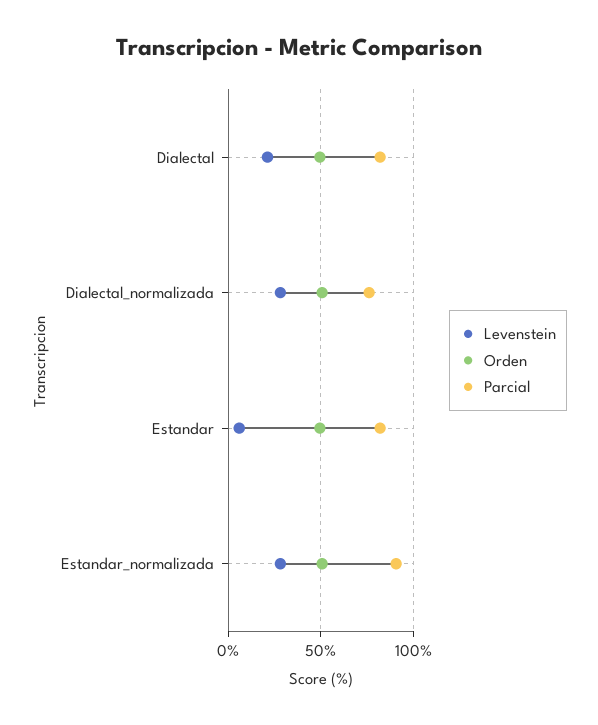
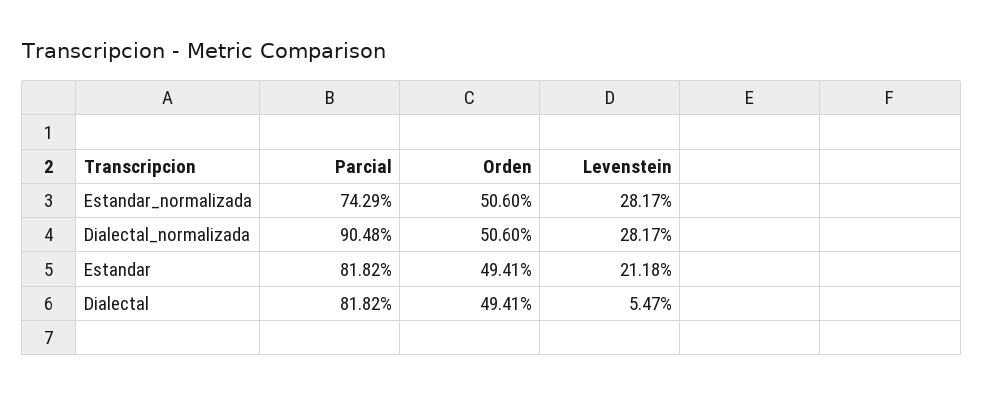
  {
    "Levenstein": {
-     "Dialectal": 20,
+     "Dialectal": 5.47,
      "Dialectal_normalizada": 28.17,
-     "Estandar": 5,
+     "Estandar": 21.18,
      "Estandar_normalizada": 28.17
    },
    "Orden": {
      "Dialectal": 49.41,
      "Dialectal_normalizada": 50.6,
      "Estandar": 49.41,
      "Estandar_normalizada": 50.6
    },
    "Parcial": {
      "Dialectal": 81.82,
-     "Dialectal_normalizada": 75,
+     "Dialectal_normalizada": 90.48,
      "Estandar": 81.82,
-     "Estandar_normalizada": 90
+     "Estandar_normalizada": 74.29
    }
  }

